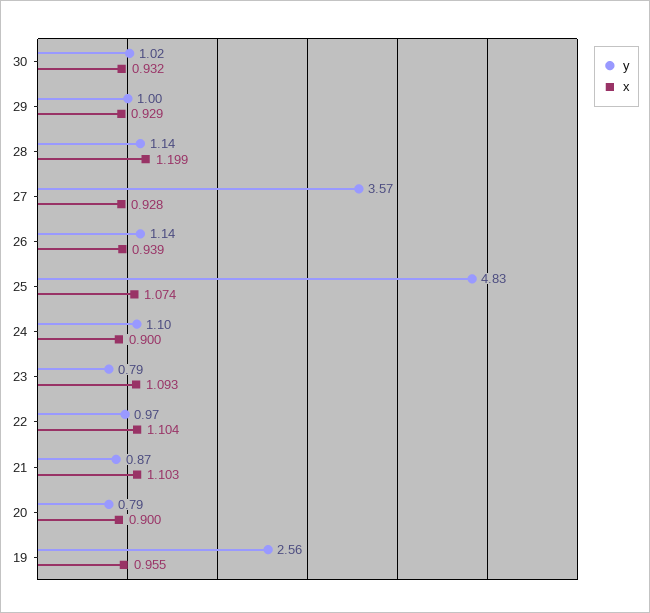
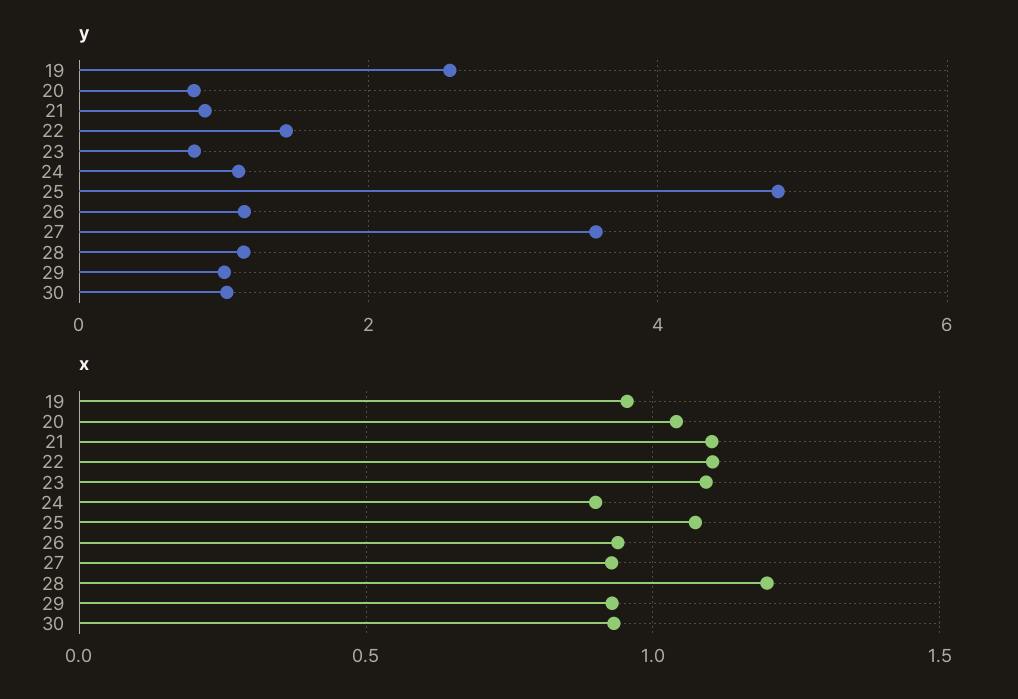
  {
    "y": {
      "30": 1.02,
      "29": 1,
      "28": 1.14,
      "27": 3.57,
      "26": 1.14,
      "25": 4.83,
      "24": 1.1,
      "23": 0.79,
-     "22": 0.97,
+     "22": 1.4,
      "21": 0.87,
      "20": 0.79,
      "19": 2.56
    },
    "x": {
      "30": 0.932,
      "29": 0.929,
      "28": 1.199,
      "27": 0.928,
      "26": 0.939,
      "25": 1.074,
      "24": 0.9,
      "23": 1.093,
      "22": 1.104,
      "21": 1.103,
-     "20": 0.9,
+     "20": 1.05,
      "19": 0.955
    }
  }

